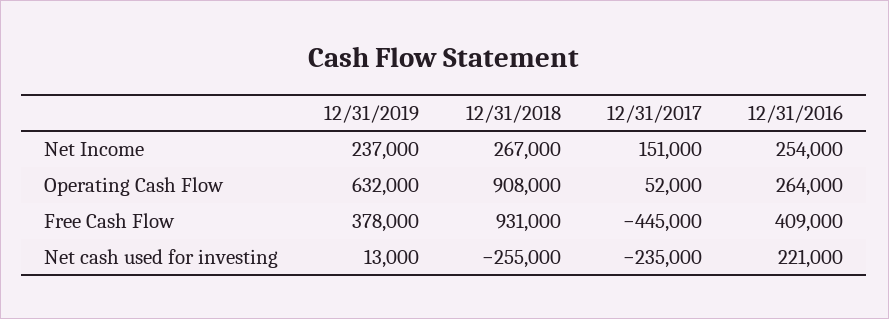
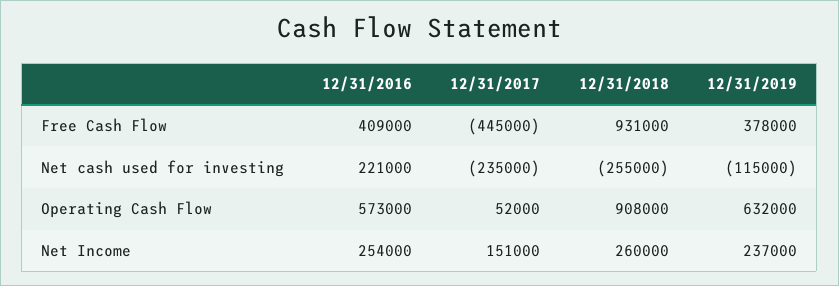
  {
    "12/31/2019": {
      "Net Income": 237000,
      "Operating Cash Flow": 632000,
      "Free Cash Flow": 378000,
-     "Net cash used for investing": 13000
+     "Net cash used for investing": -115000
    },
    "12/31/2018": {
-     "Net Income": 267000,
+     "Net Income": 260000,
      "Operating Cash Flow": 908000,
      "Free Cash Flow": 931000,
      "Net cash used for investing": -255000
    },
    "12/31/2017": {
      "Net Income": 151000,
      "Operating Cash Flow": 52000,
      "Free Cash Flow": -445000,
      "Net cash used for investing": -235000
    },
    "12/31/2016": {
      "Net Income": 254000,
-     "Operating Cash Flow": 264000,
+     "Operating Cash Flow": 573000,
      "Free Cash Flow": 409000,
      "Net cash used for investing": 221000
    }
  }

